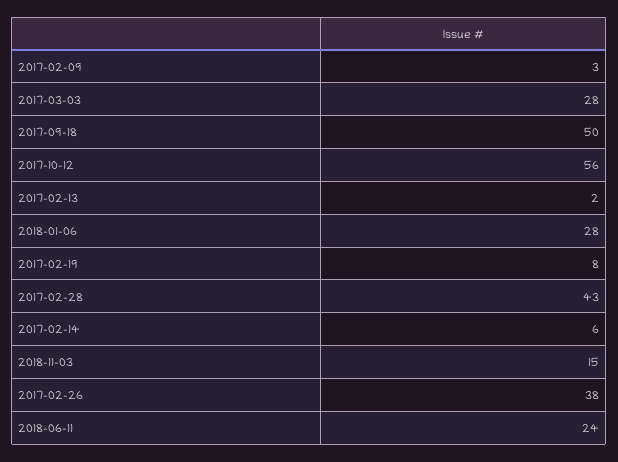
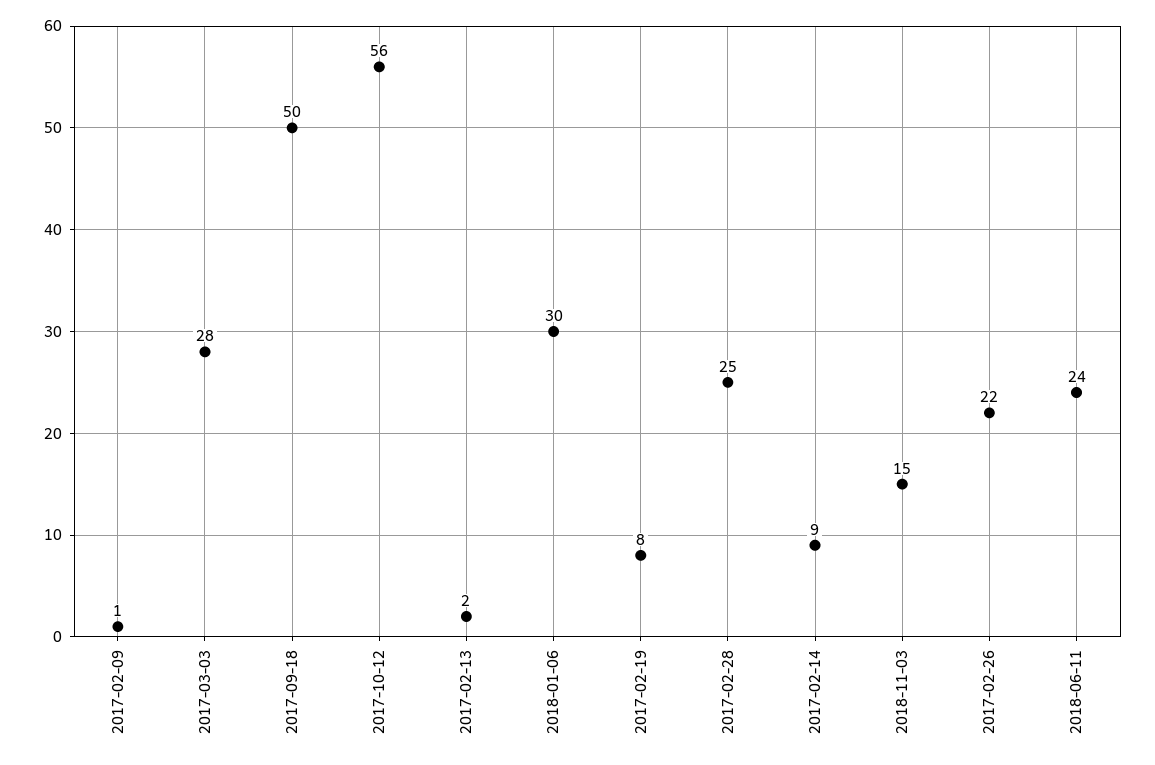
  {
-   "2017-02-09": 3,
+   "2017-02-09": 1,
    "2017-03-03": 28,
    "2017-09-18": 50,
    "2017-10-12": 56,
    "2017-02-13": 2,
-   "2018-01-06": 28,
+   "2018-01-06": 30,
    "2017-02-19": 8,
-   "2017-02-28": 43,
+   "2017-02-28": 25,
-   "2017-02-14": 6,
+   "2017-02-14": 9,
    "2018-11-03": 15,
-   "2017-02-26": 38,
+   "2017-02-26": 22,
    "2018-06-11": 24
  }

